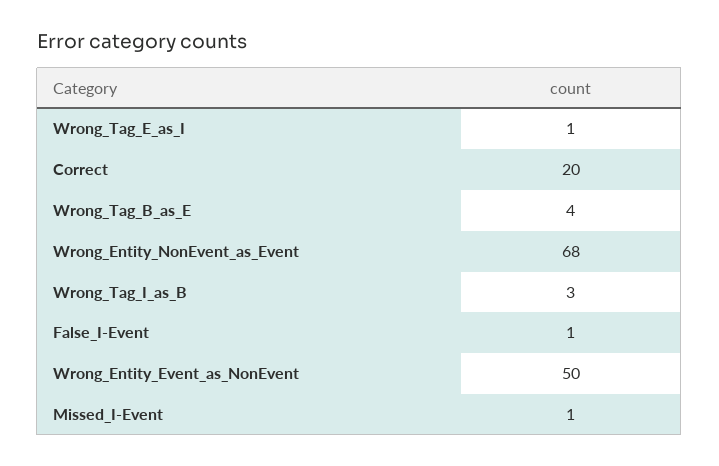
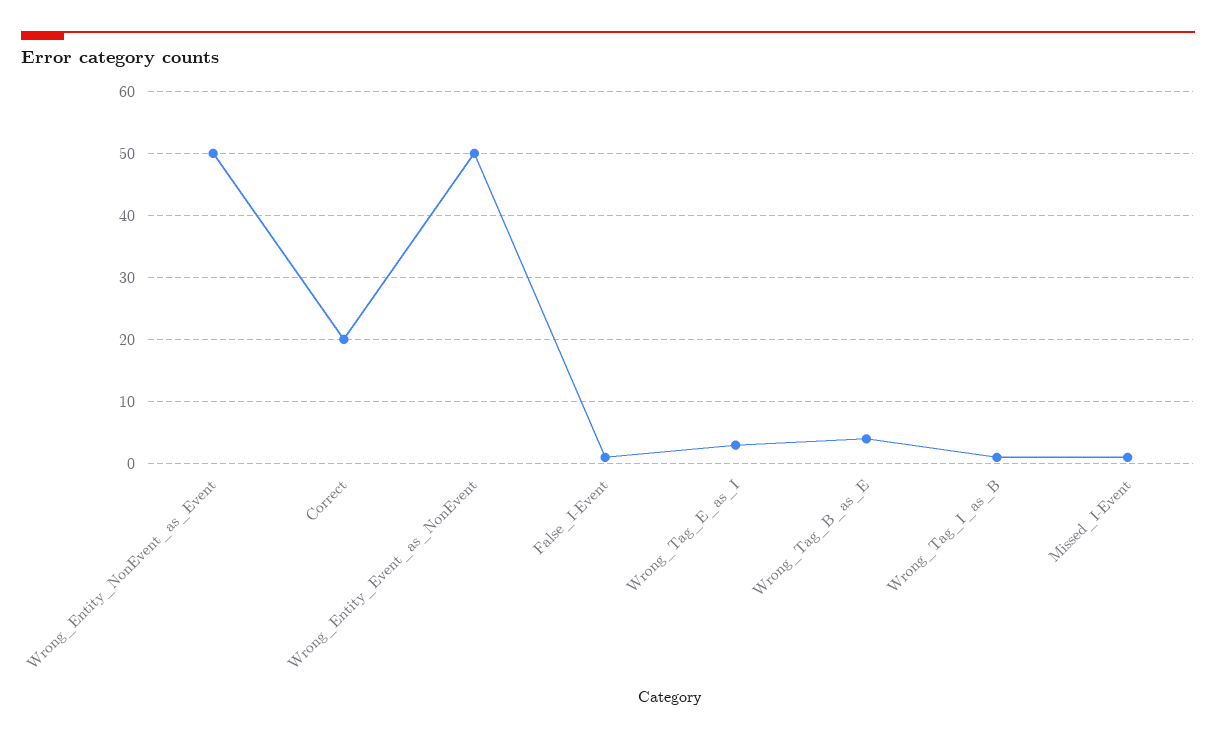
  {
-   "Wrong_Tag_E_as_I": 1,
+   "Wrong_Tag_E_as_I": 3,
    "Correct": 20,
    "Wrong_Tag_B_as_E": 4,
-   "Wrong_Entity_NonEvent_as_Event": 68,
+   "Wrong_Entity_NonEvent_as_Event": 50,
-   "Wrong_Tag_I_as_B": 3,
+   "Wrong_Tag_I_as_B": 1,
    "False_I-Event": 1,
    "Wrong_Entity_Event_as_NonEvent": 50,
    "Missed_I-Event": 1
  }

